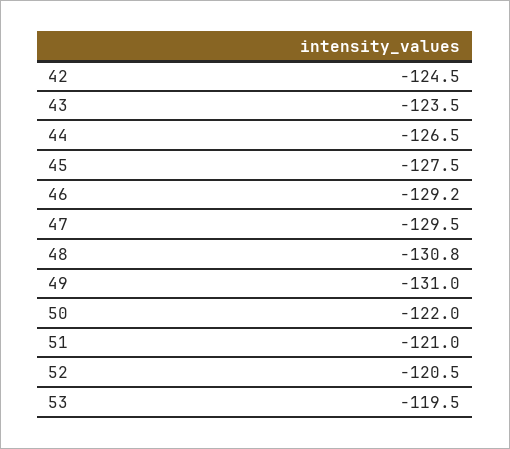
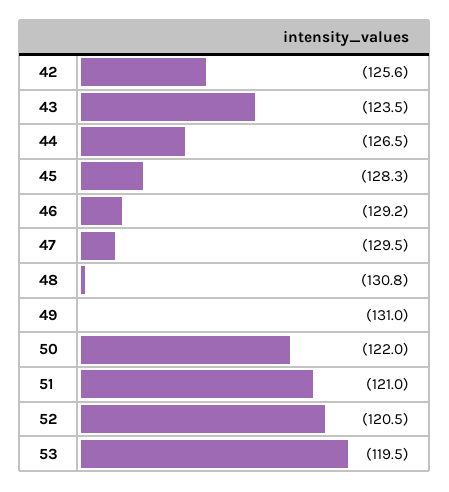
  {
-   "42": -124.5,
+   "42": -125.6,
    "43": -123.5,
    "44": -126.5,
-   "45": -127.5,
+   "45": -128.3,
    "46": -129.2,
    "47": -129.5,
    "48": -130.8,
    "49": -131,
    "50": -122,
    "51": -121,
    "52": -120.5,
    "53": -119.5
  }

